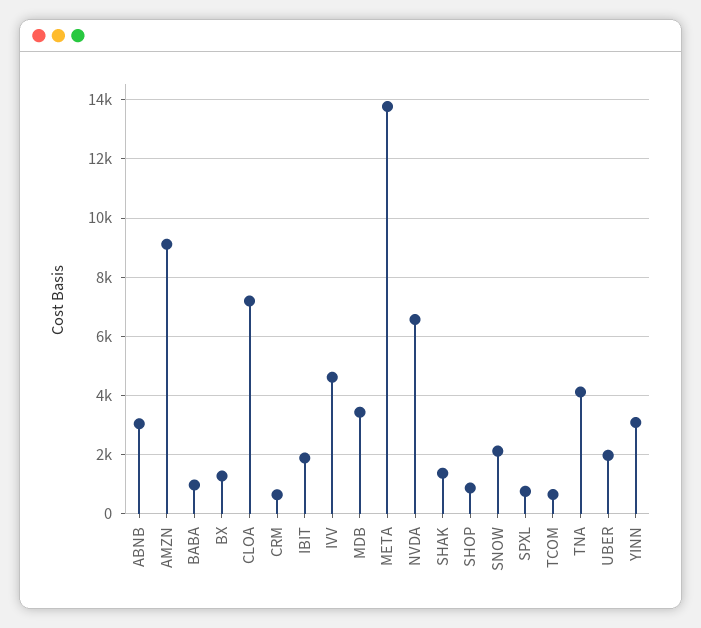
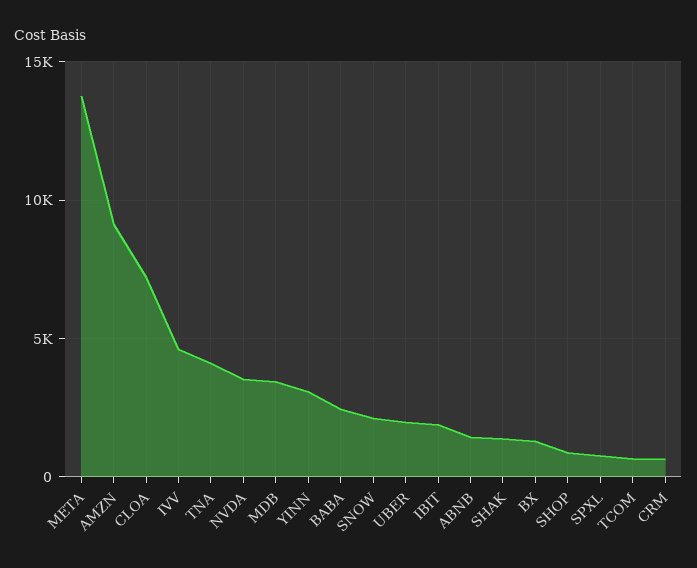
  {
-   "ABNB": 3000,
+   "ABNB": 1500,
    "AMZN": 9000,
-   "BABA": 1000,
+   "BABA": 2500,
    "BX": 1250,
    "CLOA": 7250,
    "CRM": 750,
    "IBIT": 2000,
    "IVV": 4500,
    "MDB": 3500,
    "META": 13750,
-   "NVDA": 6500,
+   "NVDA": 3500,
    "SHAK": 1500,
    "SHOP": 1000,
    "SNOW": 2000,
    "SPXL": 750,
    "TCOM": 750,
    "TNA": 4000,
    "UBER": 2000,
    "YINN": 3000
  }

